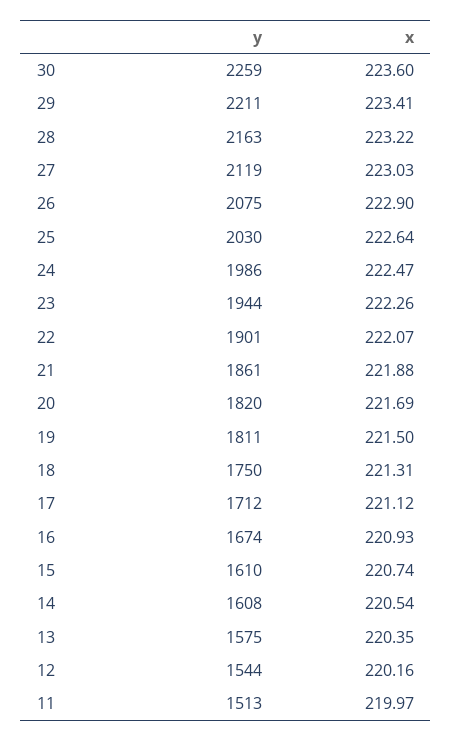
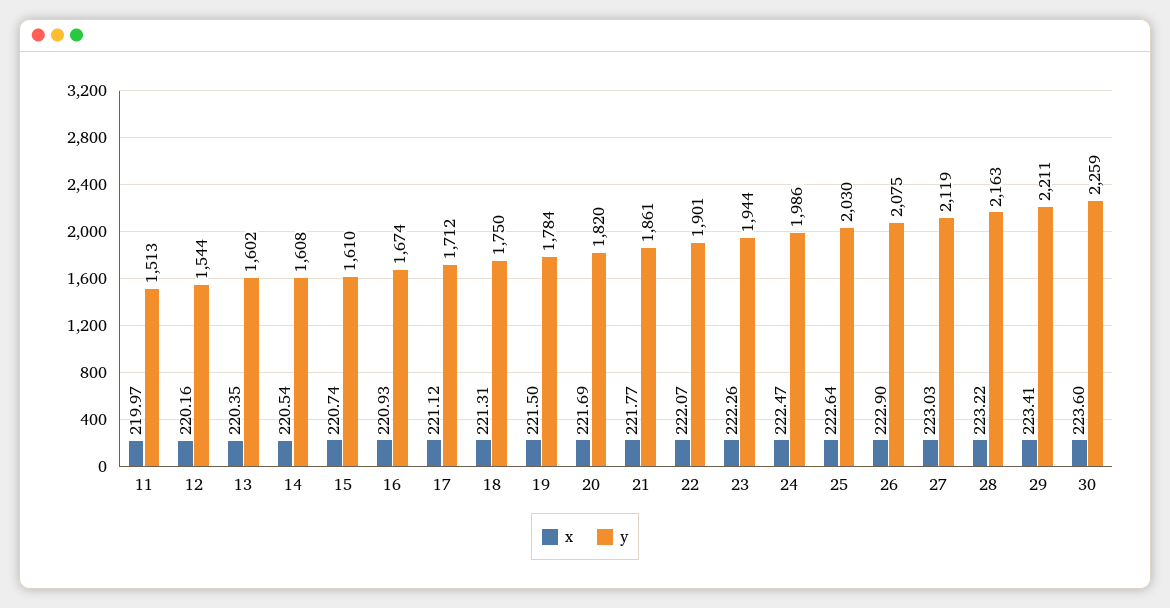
  {
    "y": {
      "30": 2259,
      "29": 2211,
      "28": 2163,
      "27": 2119,
      "26": 2075,
      "25": 2030,
      "24": 1986,
      "23": 1944,
      "22": 1901,
      "21": 1861,
      "20": 1820,
-     "19": 1811,
+     "19": 1784,
      "18": 1750,
      "17": 1712,
      "16": 1674,
      "15": 1610,
      "14": 1608,
-     "13": 1575,
+     "13": 1602,
      "12": 1544,
      "11": 1513
    },
    "x": {
      "30": 223.6,
      "29": 223.41,
      "28": 223.22,
      "27": 223.03,
      "26": 222.9,
      "25": 222.64,
      "24": 222.47,
      "23": 222.26,
      "22": 222.07,
-     "21": 221.88,
+     "21": 221.77,
      "20": 221.69,
      "19": 221.5,
      "18": 221.31,
      "17": 221.12,
      "16": 220.93,
      "15": 220.74,
      "14": 220.54,
      "13": 220.35,
      "12": 220.16,
      "11": 219.97
    }
  }

